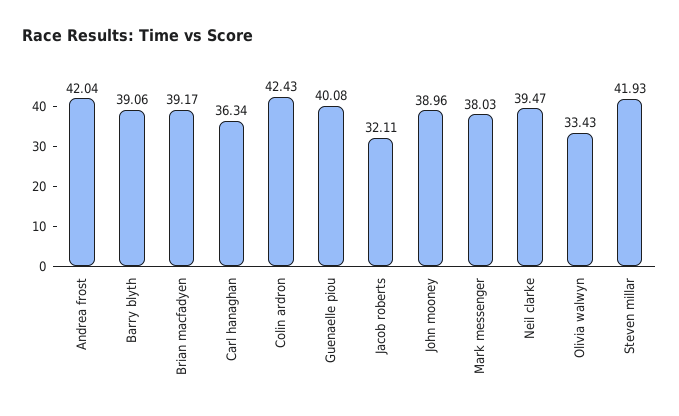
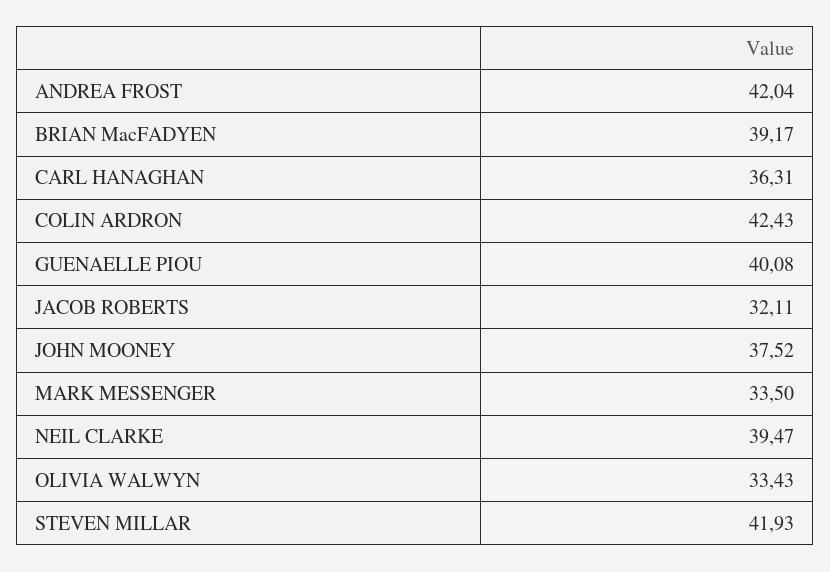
  {
    "Andrea frost": 42.04,
-   "Barry blyth": 39.06,
    "Brian macfadyen": 39.17,
-   "Carl hanaghan": 36.34,
+   "Carl hanaghan": 36.31,
    "Colin ardron": 42.43,
    "Guenaelle piou": 40.08,
    "Jacob roberts": 32.11,
-   "John mooney": 38.96,
+   "John mooney": 37.52,
-   "Mark messenger": 38.03,
+   "Mark messenger": 33.5,
    "Neil clarke": 39.47,
    "Olivia walwyn": 33.43,
    "Steven millar": 41.93
  }

